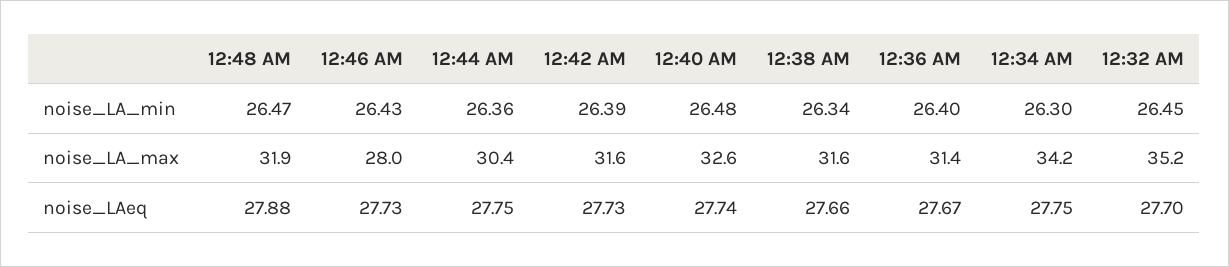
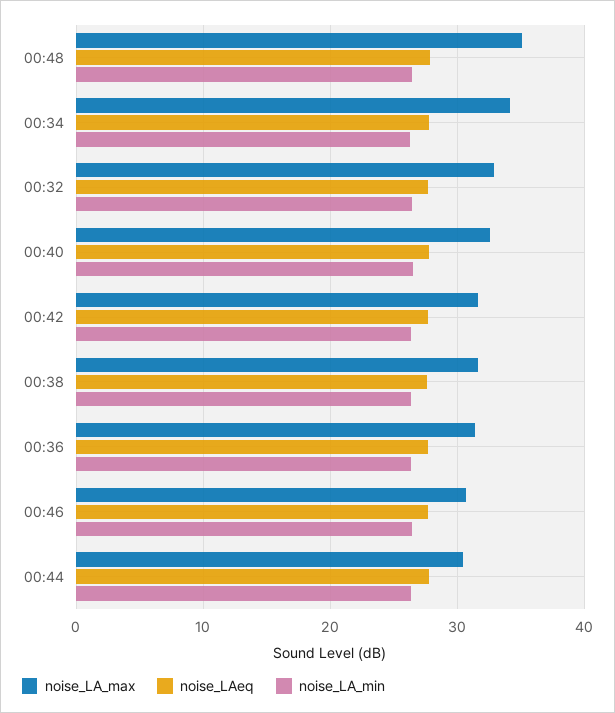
  {
    "noise_LA_min": {
      "12:48 AM": 26.47,
      "12:46 AM": 26.43,
      "12:44 AM": 26.36,
      "12:42 AM": 26.39,
      "12:40 AM": 26.48,
      "12:38 AM": 26.34,
      "12:36 AM": 26.4,
      "12:34 AM": 26.3,
      "12:32 AM": 26.45
    },
    "noise_LA_max": {
-     "12:48 AM": 31.9,
+     "12:48 AM": 35,
-     "12:46 AM": 28,
+     "12:46 AM": 31,
      "12:44 AM": 30.4,
      "12:42 AM": 31.6,
      "12:40 AM": 32.6,
      "12:38 AM": 31.6,
      "12:36 AM": 31.4,
      "12:34 AM": 34.2,
-     "12:32 AM": 35.2
+     "12:32 AM": 33
    },
    "noise_LAeq": {
      "12:48 AM": 27.88,
      "12:46 AM": 27.73,
      "12:44 AM": 27.75,
      "12:42 AM": 27.73,
      "12:40 AM": 27.74,
      "12:38 AM": 27.66,
      "12:36 AM": 27.67,
      "12:34 AM": 27.75,
      "12:32 AM": 27.7
    }
  }

